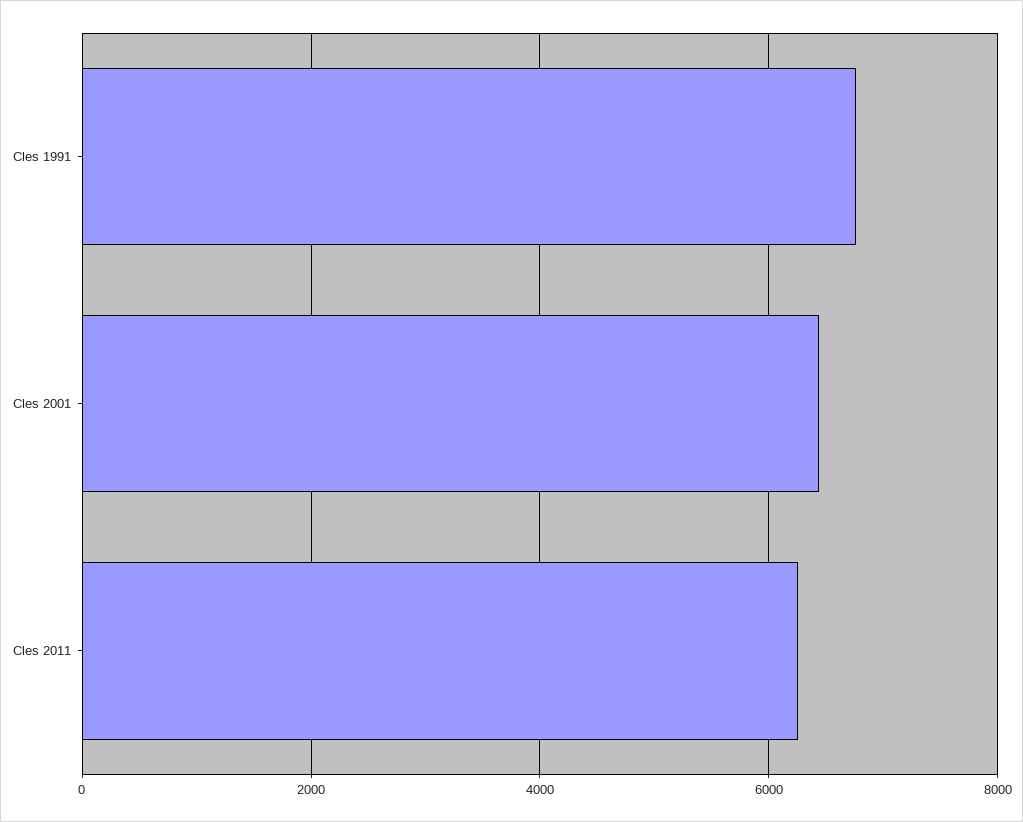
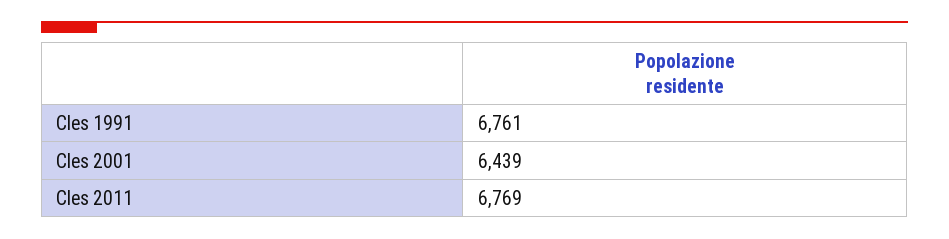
  {
    "Cles 1991": 6761,
    "Cles 2001": 6439,
-   "Cles 2011": 6200
+   "Cles 2011": 6769
  }

